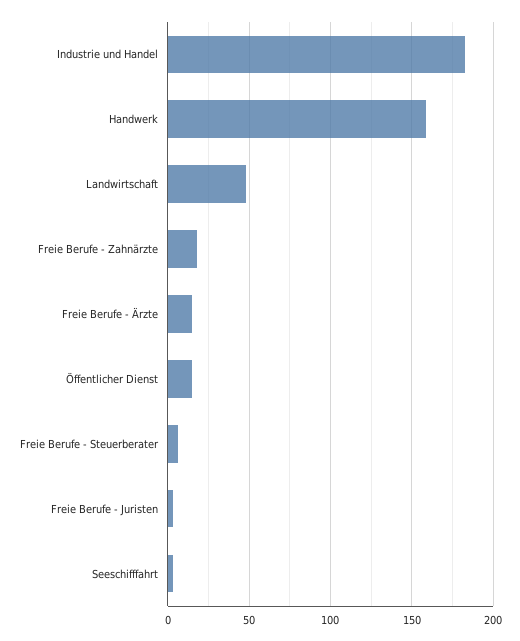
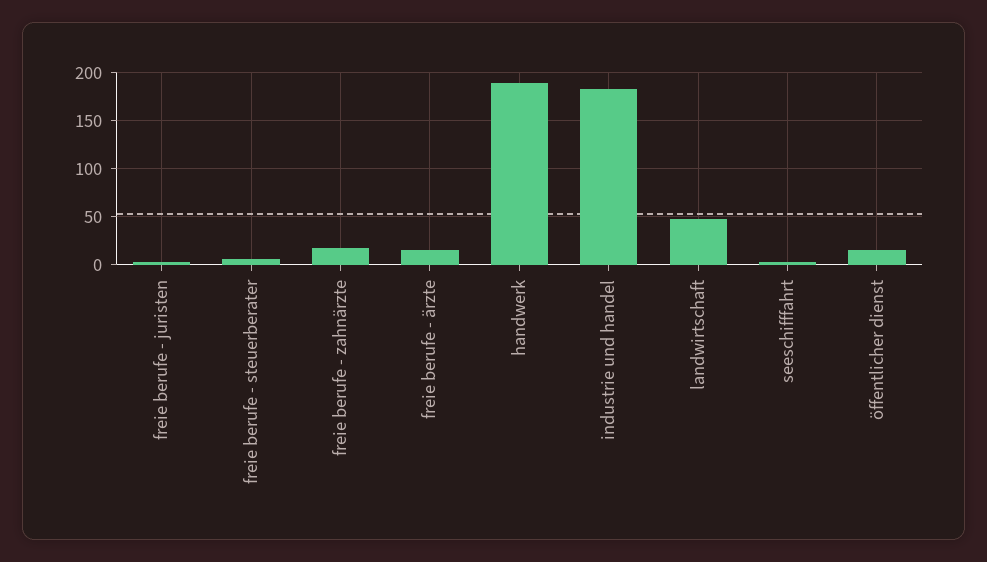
  {
    "Industrie und Handel": 185,
-   "Handwerk": 160,
+   "Handwerk": 190,
    "Landwirtschaft": 50,
    "Freie Berufe - Zahnärzte": 20,
    "Freie Berufe - Ärzte": 15,
    "Öffentlicher Dienst": 15,
    "Freie Berufe - Steuerberater": 5,
    "Freie Berufe - Juristen": 5,
    "Seeschifffahrt": 5
  }

